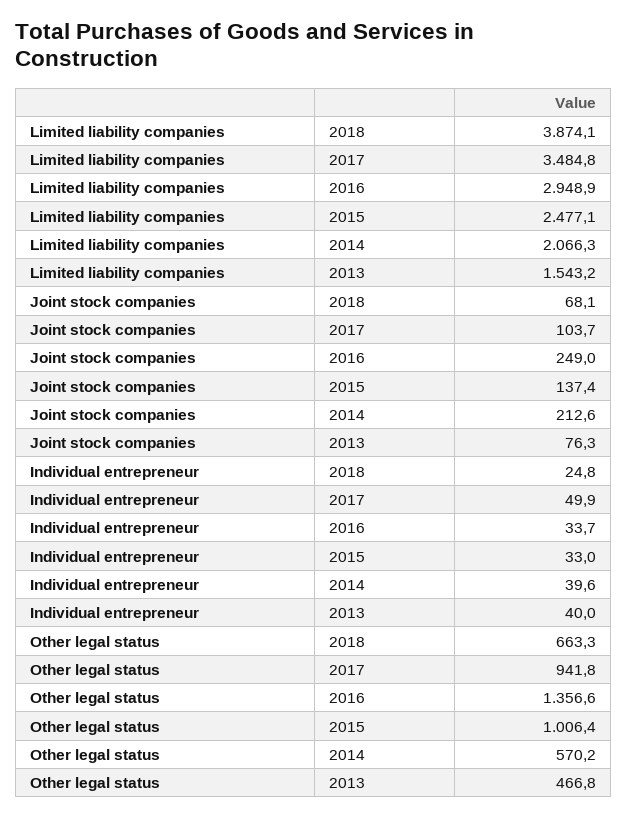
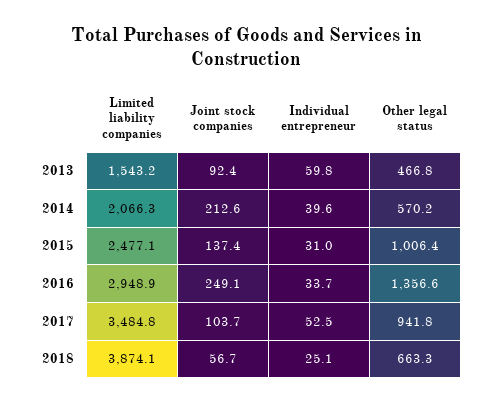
  {
    "Limited liability companies": {
      "2018": 3874.1,
      "2017": 3484.8,
      "2016": 2948.9,
      "2015": 2477.1,
      "2014": 2066.3,
      "2013": 1543.2
    },
    "Joint stock companies": {
-     "2018": 68.1,
+     "2018": 56.7,
      "2017": 103.7,
-     "2016": 249,
+     "2016": 249.1,
      "2015": 137.4,
      "2014": 212.6,
-     "2013": 76.3
+     "2013": 92.4
    },
    "Individual entrepreneur": {
-     "2018": 24.8,
+     "2018": 25.1,
-     "2017": 49.9,
+     "2017": 52.5,
      "2016": 33.7,
-     "2015": 33,
+     "2015": 31,
      "2014": 39.6,
-     "2013": 40
+     "2013": 59.8
    },
    "Other legal status": {
      "2018": 663.3,
      "2017": 941.8,
      "2016": 1356.6,
      "2015": 1006.4,
      "2014": 570.2,
      "2013": 466.8
    }
  }

